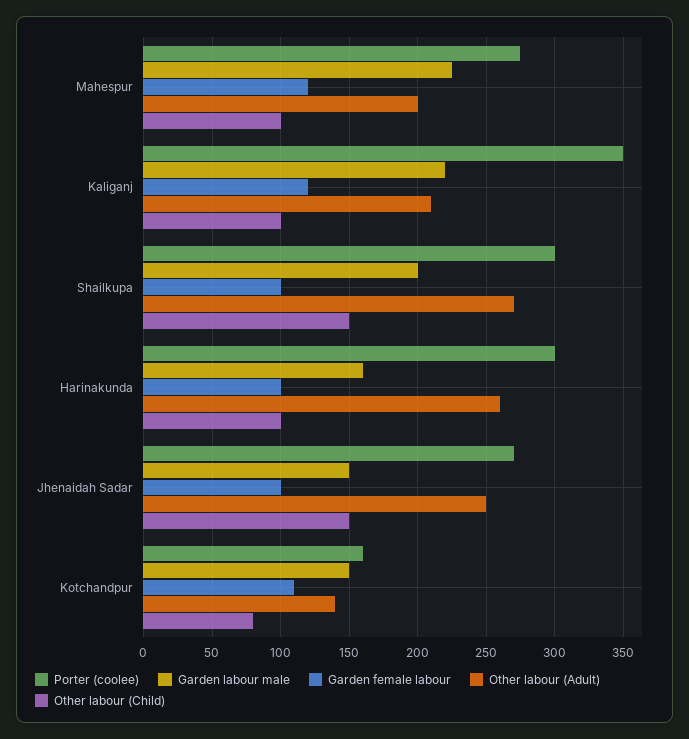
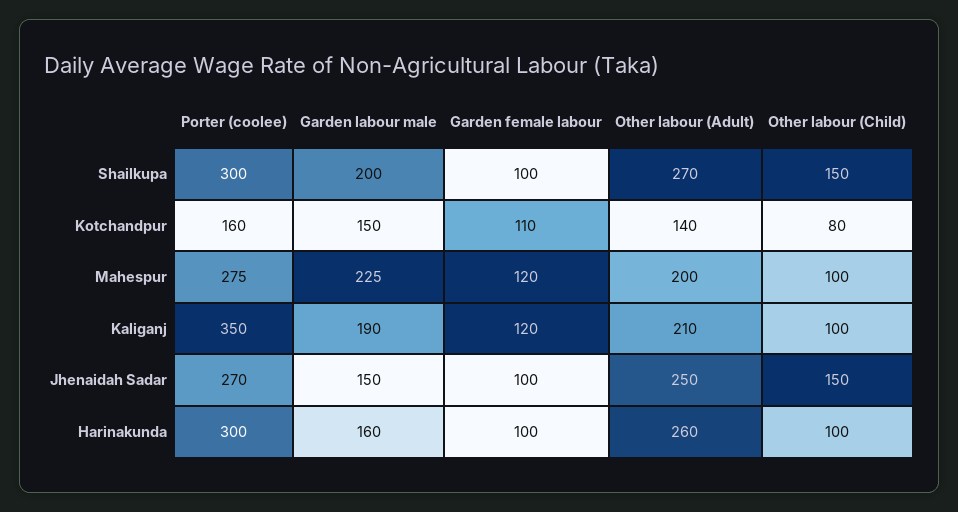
  {
    "Porter (coolee)": {
      "Mahespur": 275,
      "Kaliganj": 350,
      "Shailkupa": 300,
      "Harinakunda": 300,
      "Jhenaidah Sadar": 270,
      "Kotchandpur": 160
    },
    "Garden labour male": {
      "Mahespur": 225,
-     "Kaliganj": 220,
+     "Kaliganj": 190,
      "Shailkupa": 200,
      "Harinakunda": 160,
      "Jhenaidah Sadar": 150,
      "Kotchandpur": 150
    },
    "Garden female labour": {
      "Mahespur": 120,
      "Kaliganj": 120,
      "Shailkupa": 100,
      "Harinakunda": 100,
      "Jhenaidah Sadar": 100,
      "Kotchandpur": 110
    },
    "Other labour (Adult)": {
      "Mahespur": 200,
      "Kaliganj": 210,
      "Shailkupa": 270,
      "Harinakunda": 260,
      "Jhenaidah Sadar": 250,
      "Kotchandpur": 140
    },
    "Other labour (Child)": {
      "Mahespur": 100,
      "Kaliganj": 100,
      "Shailkupa": 150,
      "Harinakunda": 100,
      "Jhenaidah Sadar": 150,
      "Kotchandpur": 80
    }
  }

